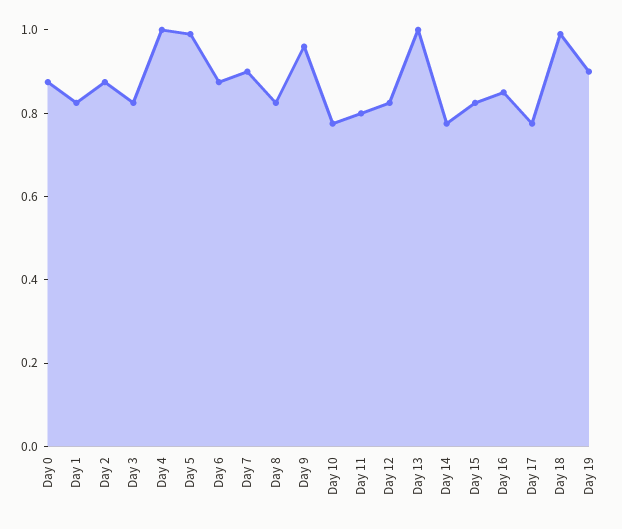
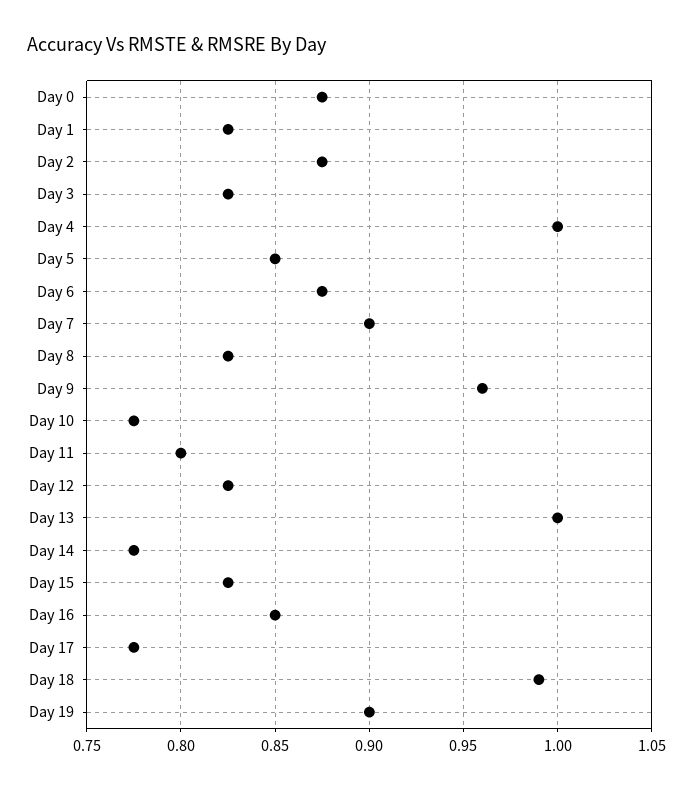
  {
    "Day 0": 0.875,
    "Day 1": 0.825,
    "Day 2": 0.875,
    "Day 3": 0.825,
    "Day 4": 1,
-   "Day 5": 1,
+   "Day 5": 0.85,
    "Day 6": 0.875,
    "Day 7": 0.9,
    "Day 8": 0.825,
    "Day 9": 0.96,
    "Day 10": 0.775,
    "Day 11": 0.8,
    "Day 12": 0.825,
    "Day 13": 1,
    "Day 14": 0.775,
    "Day 15": 0.825,
    "Day 16": 0.85,
    "Day 17": 0.775,
    "Day 18": 0.99,
    "Day 19": 0.9
  }

